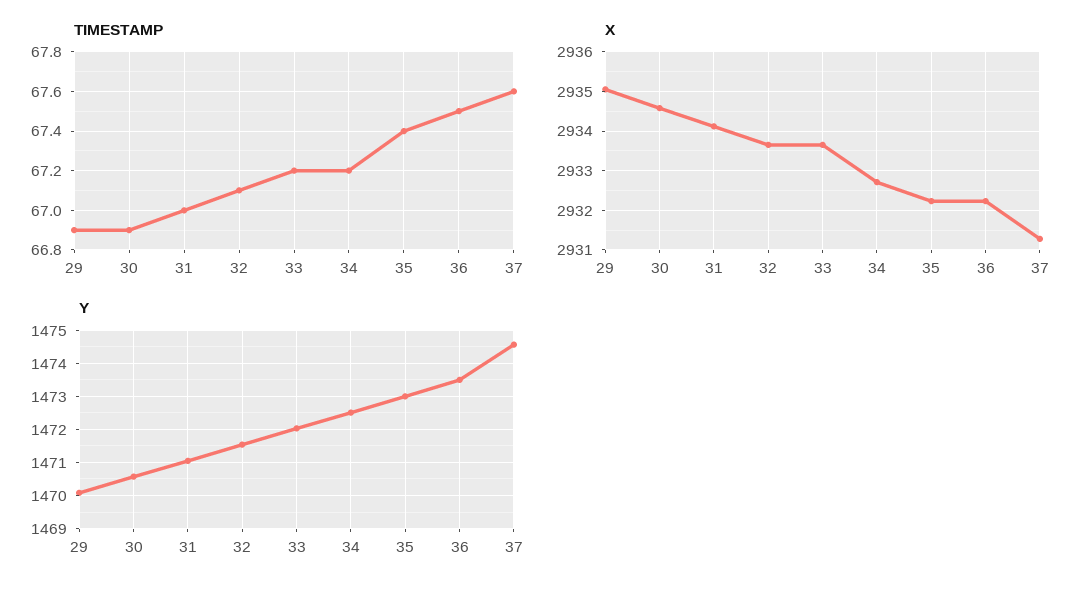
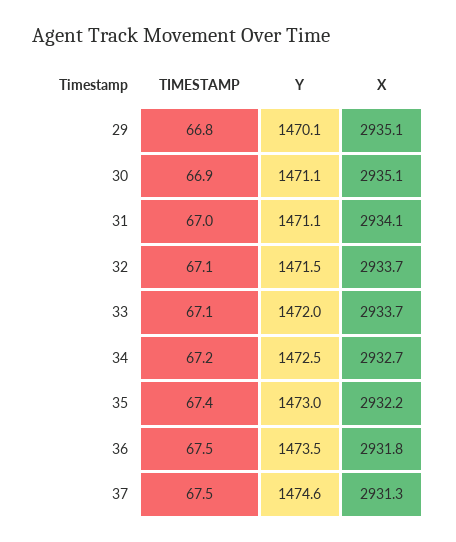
  {
    "TIMESTAMP": {
-     "29": 66.9,
+     "29": 66.8,
      "30": 66.9,
      "31": 67,
      "32": 67.1,
-     "33": 67.2,
+     "33": 67.1,
      "34": 67.2,
      "35": 67.4,
      "36": 67.5,
-     "37": 67.6
+     "37": 67.5
    },
    "X": {
      "29": 2935.1,
-     "30": 2934.6,
+     "30": 2935.1,
      "31": 2934.1,
      "32": 2933.7,
      "33": 2933.7,
      "34": 2932.7,
      "35": 2932.2,
-     "36": 2932.2,
+     "36": 2931.8,
      "37": 2931.3
    },
    "Y": {
      "29": 1470.1,
-     "30": 1470.6,
+     "30": 1471.1,
      "31": 1471.1,
      "32": 1471.5,
      "33": 1472,
      "34": 1472.5,
      "35": 1473,
      "36": 1473.5,
      "37": 1474.6
    }
  }

